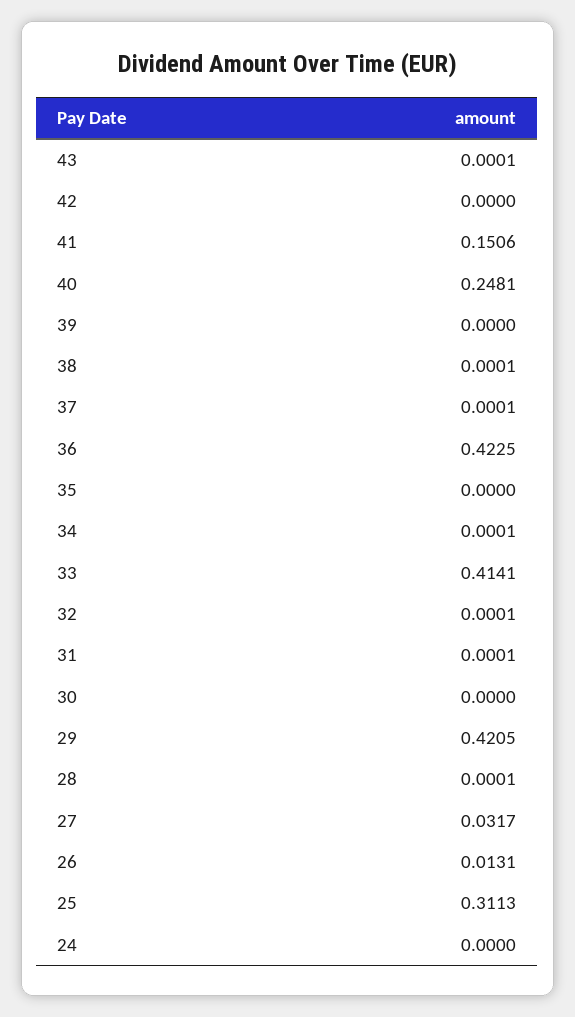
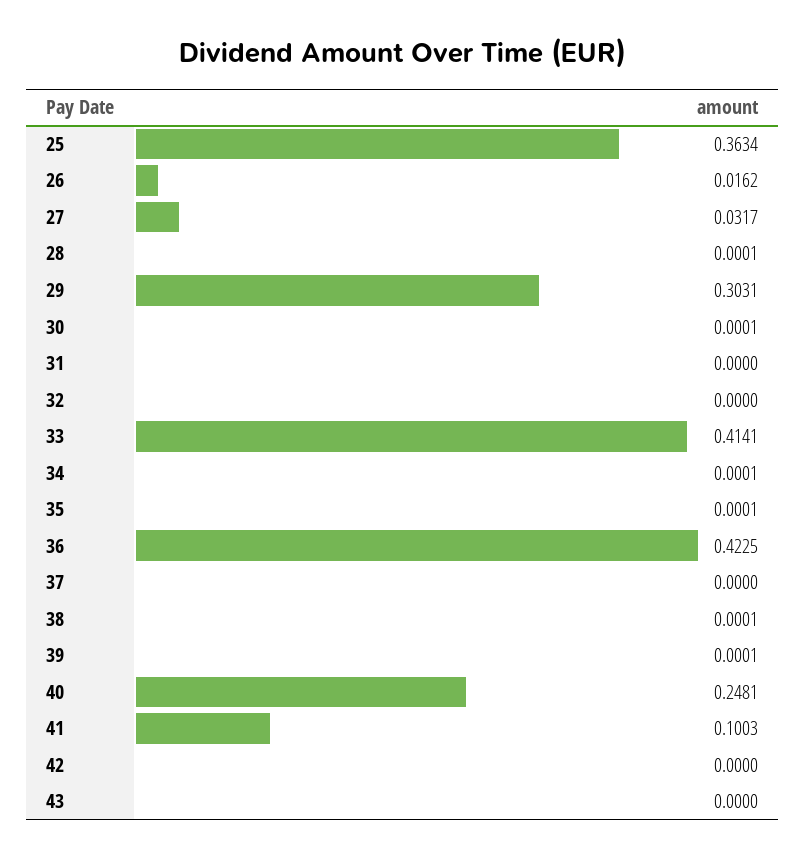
  {
-   "43": 0.0001,
+   "43": 0,
    "42": 0,
-   "41": 0.1506,
+   "41": 0.1003,
    "40": 0.2481,
-   "39": 0,
+   "39": 0.0001,
    "38": 0.0001,
-   "37": 0.0001,
+   "37": 0,
    "36": 0.4225,
-   "35": 0,
+   "35": 0.0001,
    "34": 0.0001,
    "33": 0.4141,
-   "32": 0.0001,
+   "32": 0,
-   "31": 0.0001,
+   "31": 0,
-   "30": 0,
+   "30": 0.0001,
-   "29": 0.4205,
+   "29": 0.3031,
    "28": 0.0001,
    "27": 0.0317,
-   "26": 0.0131,
+   "26": 0.0162,
-   "25": 0.3113,
+   "25": 0.3634
-   "24": 0
  }

